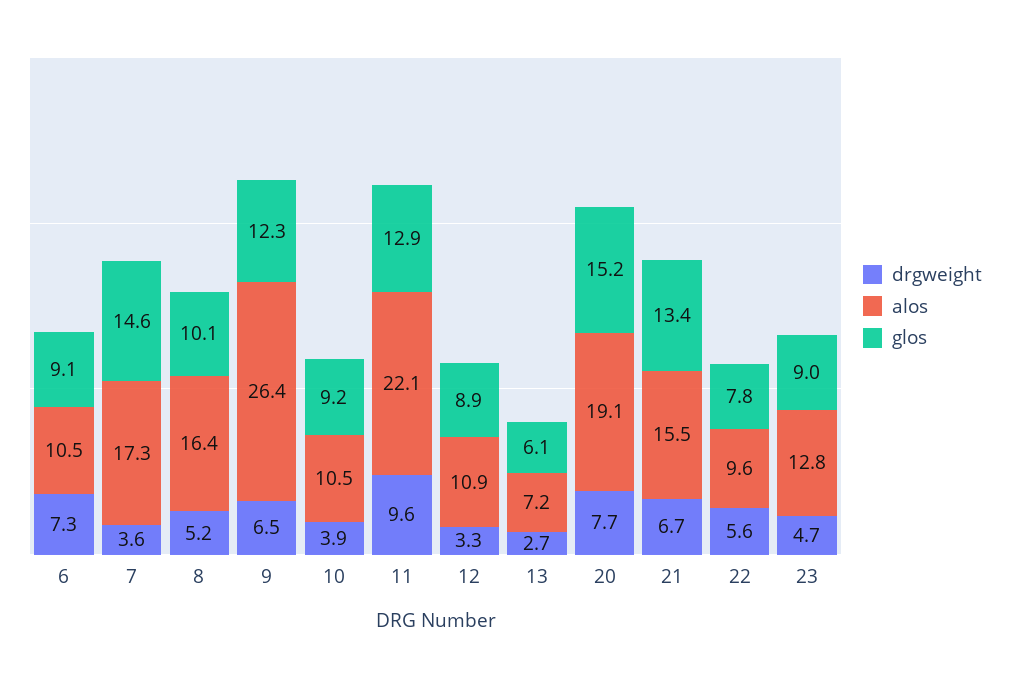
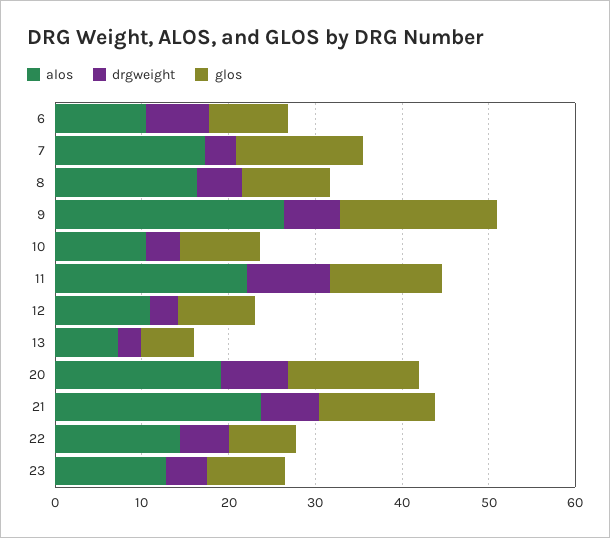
  {
    "drgweight": {
      "6": 7.3,
      "7": 3.6,
      "8": 5.2,
      "9": 6.5,
      "10": 3.9,
      "11": 9.6,
      "12": 3.3,
      "13": 2.7,
      "20": 7.7,
      "21": 6.7,
      "22": 5.6,
      "23": 4.7
    },
    "alos": {
      "6": 10.5,
      "7": 17.3,
      "8": 16.4,
      "9": 26.4,
      "10": 10.5,
      "11": 22.1,
      "12": 10.9,
      "13": 7.2,
      "20": 19.1,
-     "21": 15.5,
+     "21": 24,
-     "22": 9.6,
+     "22": 14,
      "23": 12.8
    },
    "glos": {
      "6": 9.1,
      "7": 14.6,
      "8": 10.1,
-     "9": 12.3,
+     "9": 18,
      "10": 9.2,
      "11": 12.9,
      "12": 8.9,
      "13": 6.1,
      "20": 15.2,
      "21": 13.4,
      "22": 7.8,
      "23": 9
    }
  }

